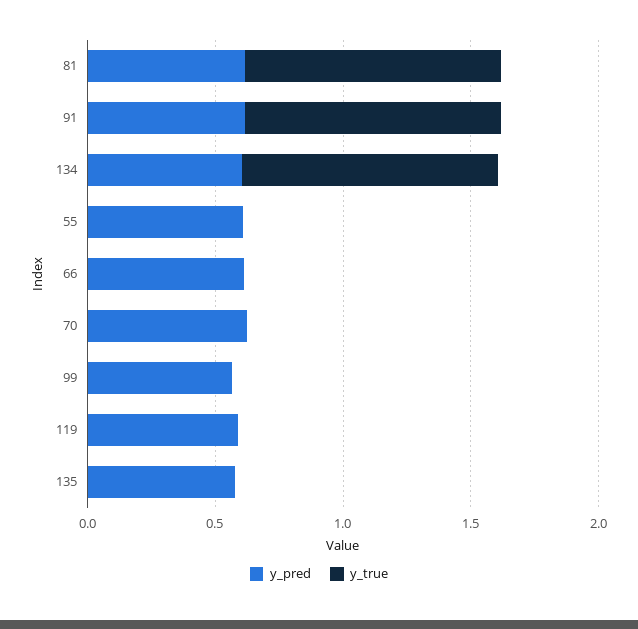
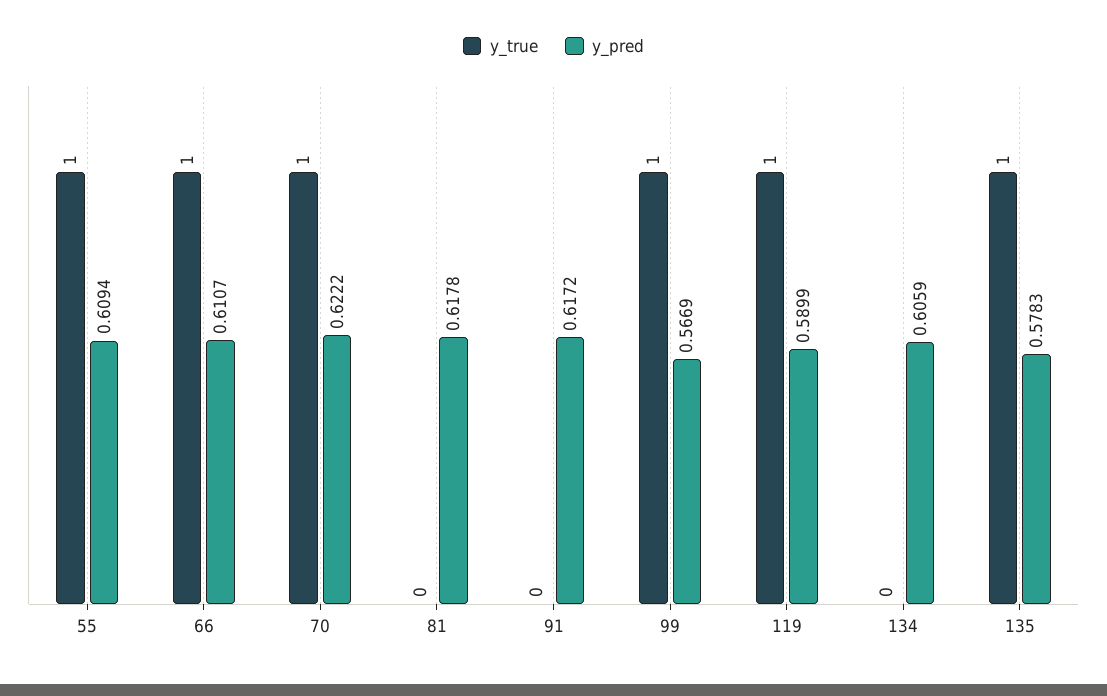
  {
    "y_pred": {
      "81": 0.6178,
      "91": 0.6172,
      "134": 0.6059,
      "55": 0.6094,
      "66": 0.6107,
      "70": 0.6222,
      "99": 0.5669,
      "119": 0.5899,
      "135": 0.5783
    },
    "y_true": {
-     "81": 1,
+     "81": 0,
-     "91": 1,
+     "91": 0,
-     "134": 1,
+     "134": 0,
-     "55": 0,
+     "55": 1,
-     "66": 0,
+     "66": 1,
-     "70": 0,
+     "70": 1,
-     "99": 0,
+     "99": 1,
-     "119": 0,
+     "119": 1,
-     "135": 0
+     "135": 1
    }
  }

